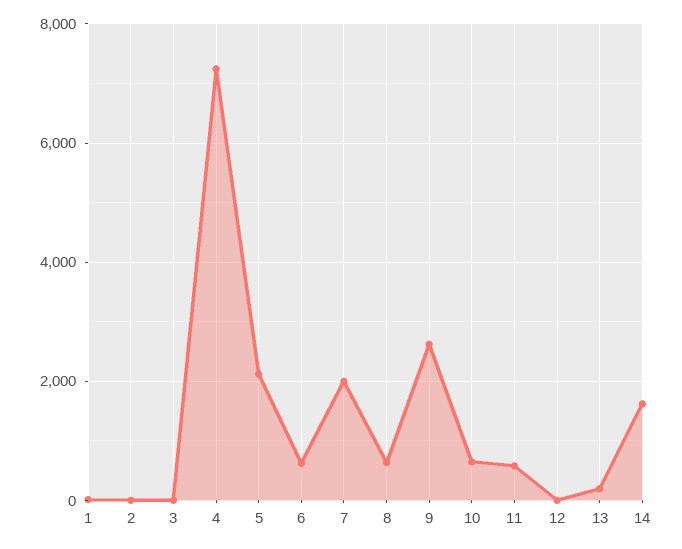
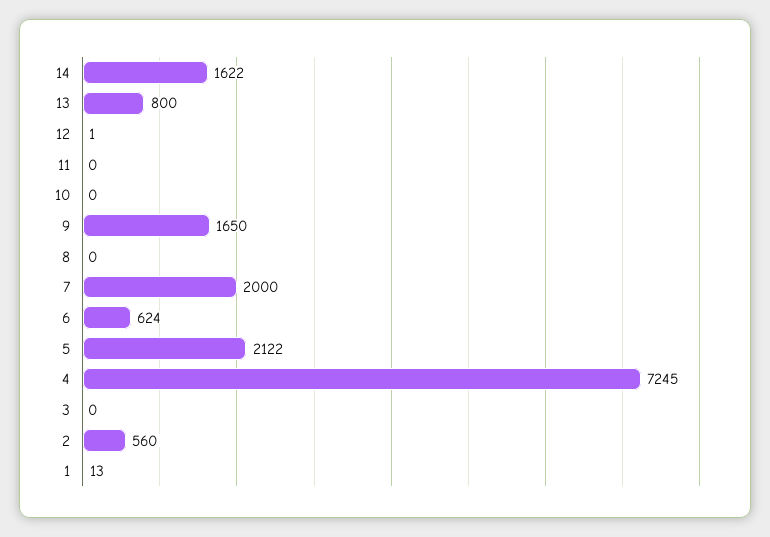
  {
    "1": 13,
-   "2": 0,
+   "2": 560,
    "3": 0,
    "4": 7245,
    "5": 2122,
    "6": 624,
    "7": 2000,
-   "8": 600,
+   "8": 0,
-   "9": 2600,
+   "9": 1650,
-   "10": 600,
+   "10": 0,
-   "11": 600,
+   "11": 0,
    "12": 1,
-   "13": 200,
+   "13": 800,
    "14": 1622
  }

